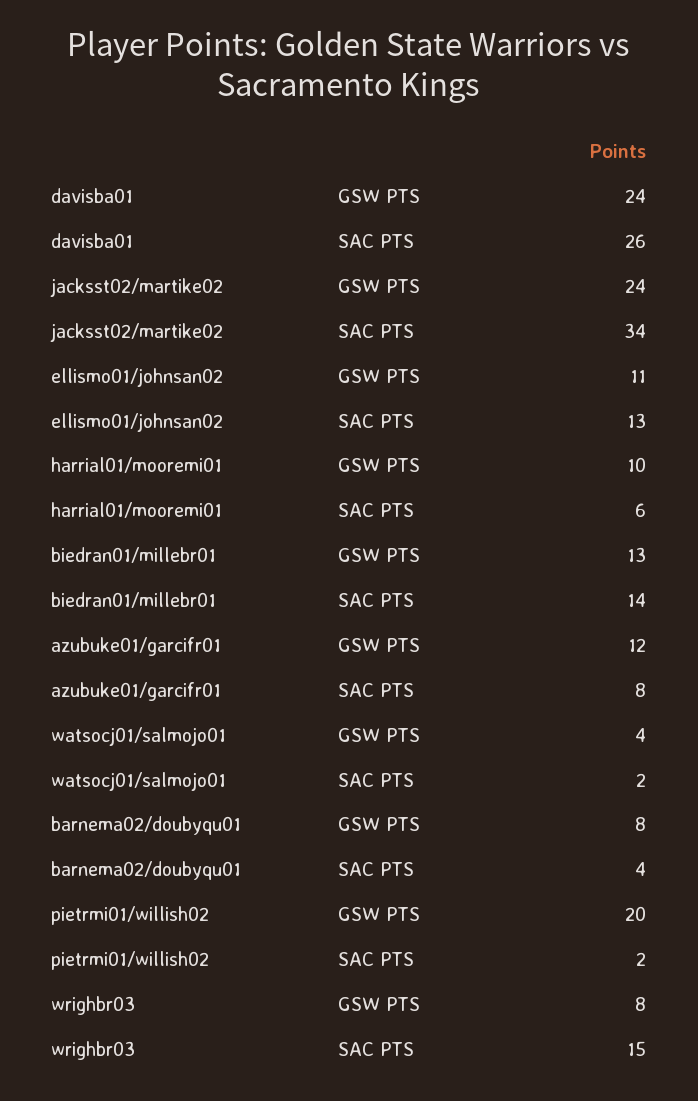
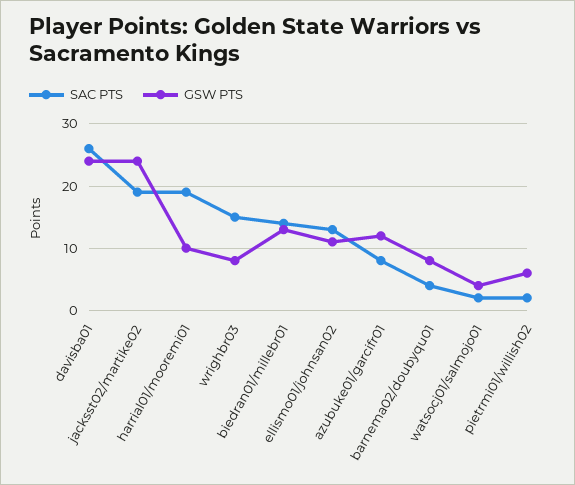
  {
    "GSW PTS": {
      "davisba01": 24,
      "jacksst02/martike02": 24,
      "ellismo01/johnsan02": 11,
      "harrial01/mooremi01": 10,
      "biedran01/millebr01": 13,
      "azubuke01/garcifr01": 12,
      "watsocj01/salmojo01": 4,
      "barnema02/doubyqu01": 8,
-     "pietrmi01/willish02": 20,
+     "pietrmi01/willish02": 6,
      "wrighbr03": 8
    },
    "SAC PTS": {
      "davisba01": 26,
-     "jacksst02/martike02": 34,
+     "jacksst02/martike02": 19,
      "ellismo01/johnsan02": 13,
-     "harrial01/mooremi01": 6,
+     "harrial01/mooremi01": 19,
      "biedran01/millebr01": 14,
      "azubuke01/garcifr01": 8,
      "watsocj01/salmojo01": 2,
      "barnema02/doubyqu01": 4,
      "pietrmi01/willish02": 2,
      "wrighbr03": 15
    }
  }

